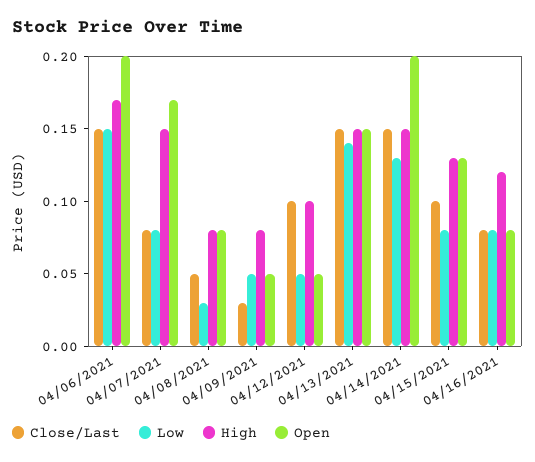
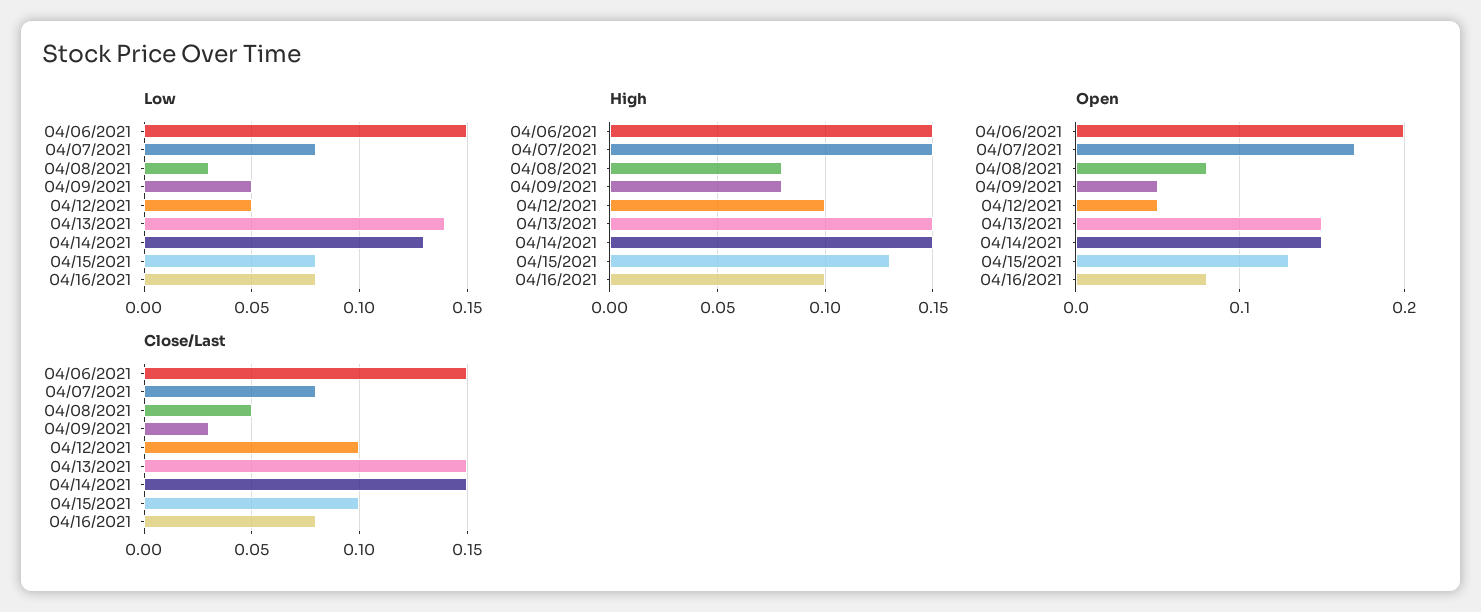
  {
    "Close/Last": {
      "04/06/2021": 0.15,
      "04/07/2021": 0.08,
      "04/08/2021": 0.05,
      "04/09/2021": 0.03,
      "04/12/2021": 0.1,
      "04/13/2021": 0.15,
      "04/14/2021": 0.15,
      "04/15/2021": 0.1,
      "04/16/2021": 0.08
    },
    "Low": {
      "04/06/2021": 0.15,
      "04/07/2021": 0.08,
      "04/08/2021": 0.03,
      "04/09/2021": 0.05,
      "04/12/2021": 0.05,
      "04/13/2021": 0.14,
      "04/14/2021": 0.13,
      "04/15/2021": 0.08,
      "04/16/2021": 0.08
    },
    "High": {
-     "04/06/2021": 0.17,
+     "04/06/2021": 0.15,
      "04/07/2021": 0.15,
      "04/08/2021": 0.08,
      "04/09/2021": 0.08,
      "04/12/2021": 0.1,
      "04/13/2021": 0.15,
      "04/14/2021": 0.15,
      "04/15/2021": 0.13,
-     "04/16/2021": 0.12
+     "04/16/2021": 0.1
    },
    "Open": {
      "04/06/2021": 0.2,
      "04/07/2021": 0.17,
      "04/08/2021": 0.08,
      "04/09/2021": 0.05,
      "04/12/2021": 0.05,
      "04/13/2021": 0.15,
-     "04/14/2021": 0.2,
+     "04/14/2021": 0.15,
      "04/15/2021": 0.13,
      "04/16/2021": 0.08
    }
  }

